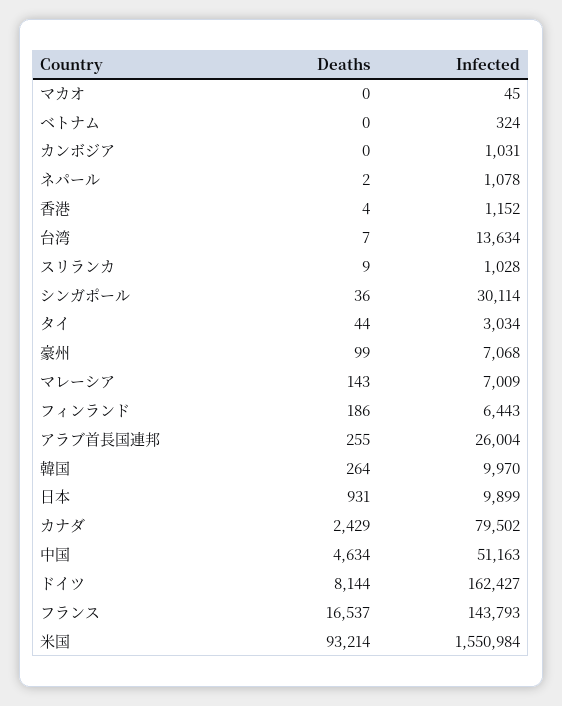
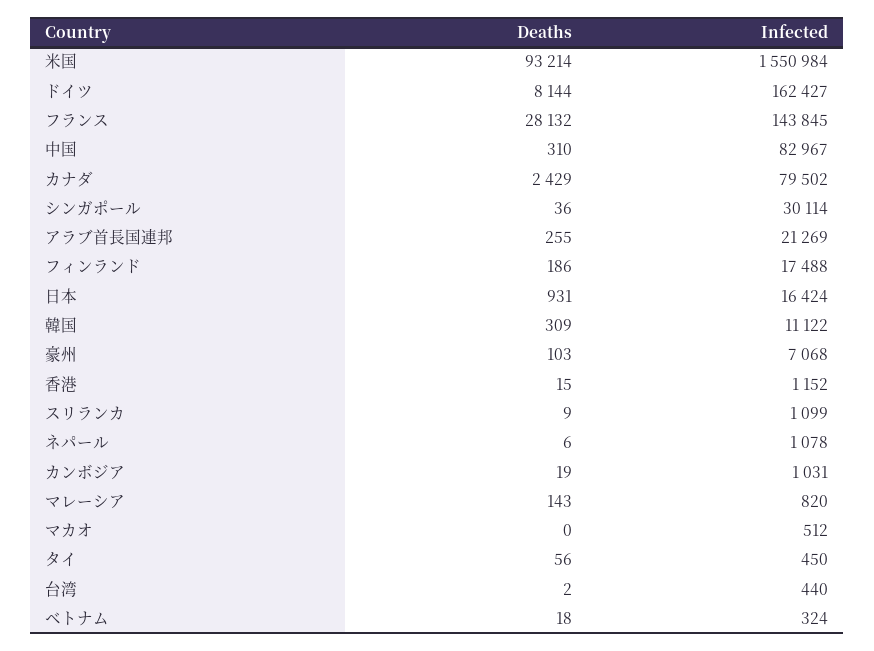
  {
    "Deaths": {
      "マカオ": 0,
-     "ベトナム": 0,
+     "ベトナム": 18,
-     "カンボジア": 0,
+     "カンボジア": 19,
-     "ネパール": 2,
+     "ネパール": 6,
-     "香港": 4,
+     "香港": 15,
-     "台湾": 7,
+     "台湾": 2,
      "スリランカ": 9,
      "シンガポール": 36,
-     "タイ": 44,
+     "タイ": 56,
-     "豪州": 99,
+     "豪州": 103,
      "マレーシア": 143,
      "フィンランド": 186,
      "アラブ首長国連邦": 255,
-     "韓国": 264,
+     "韓国": 309,
      "日本": 931,
      "カナダ": 2429,
-     "中国": 4634,
+     "中国": 310,
      "ドイツ": 8144,
-     "フランス": 16537,
+     "フランス": 28132,
      "米国": 93214
    },
    "Infected": {
-     "マカオ": 45,
+     "マカオ": 512,
      "ベトナム": 324,
      "カンボジア": 1031,
      "ネパール": 1078,
      "香港": 1152,
-     "台湾": 13634,
+     "台湾": 440,
-     "スリランカ": 1028,
+     "スリランカ": 1099,
      "シンガポール": 30114,
-     "タイ": 3034,
+     "タイ": 450,
      "豪州": 7068,
-     "マレーシア": 7009,
+     "マレーシア": 820,
-     "フィンランド": 6443,
+     "フィンランド": 17488,
-     "アラブ首長国連邦": 26004,
+     "アラブ首長国連邦": 21269,
-     "韓国": 9970,
+     "韓国": 11122,
-     "日本": 9899,
+     "日本": 16424,
      "カナダ": 79502,
-     "中国": 51163,
+     "中国": 82967,
      "ドイツ": 162427,
-     "フランス": 143793,
+     "フランス": 143845,
      "米国": 1550984
    }
  }

